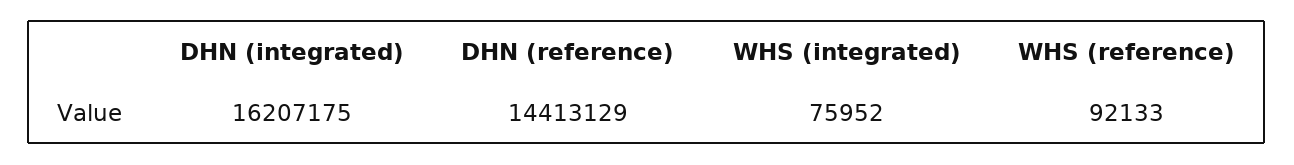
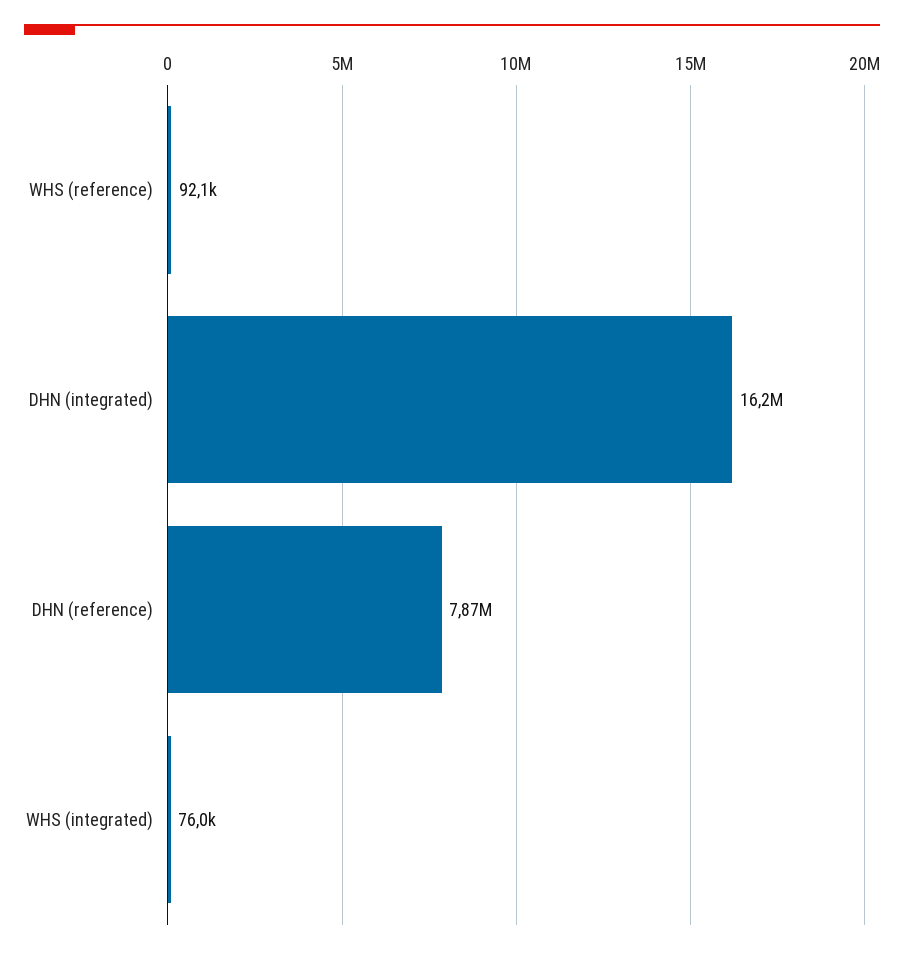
  {
    "DHN (integrated)": 16207175,
-   "DHN (reference)": 14413129,
+   "DHN (reference)": 7870000,
    "WHS (integrated)": 75952,
    "WHS (reference)": 92133
  }

